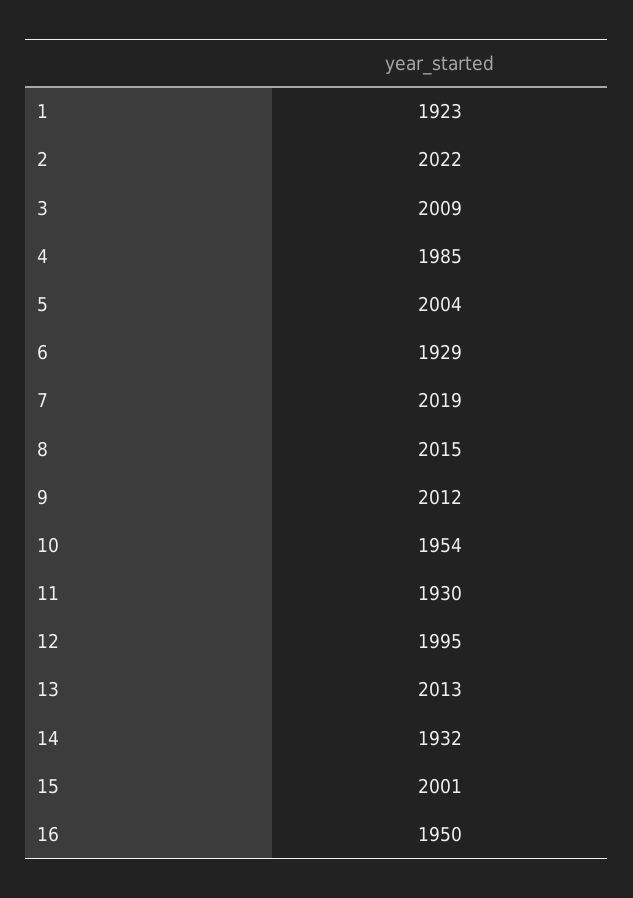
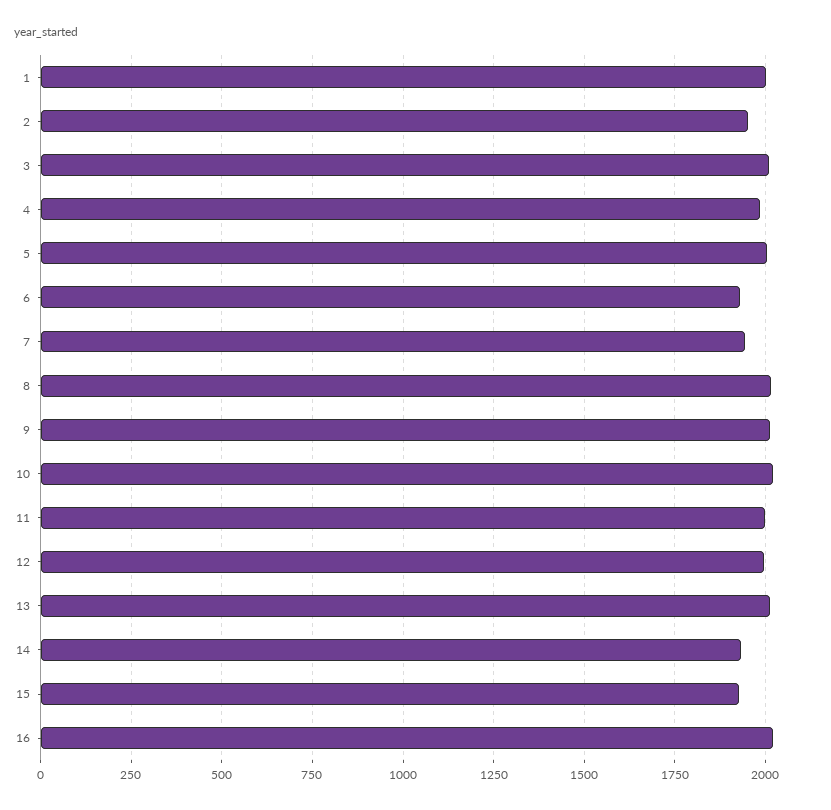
  {
-   "1": 1923,
+   "1": 2000,
-   "2": 2022,
+   "2": 1950,
    "3": 2009,
    "4": 1985,
    "5": 2004,
    "6": 1929,
-   "7": 2019,
+   "7": 1950,
    "8": 2015,
    "9": 2012,
-   "10": 1954,
+   "10": 2025,
-   "11": 1930,
+   "11": 2000,
    "12": 1995,
    "13": 2013,
    "14": 1932,
-   "15": 2001,
+   "15": 1925,
-   "16": 1950
+   "16": 2025
  }

